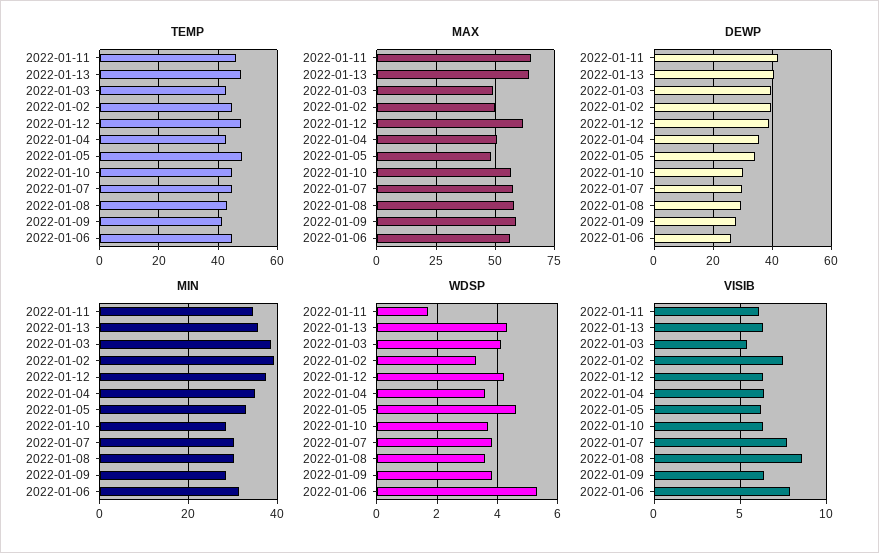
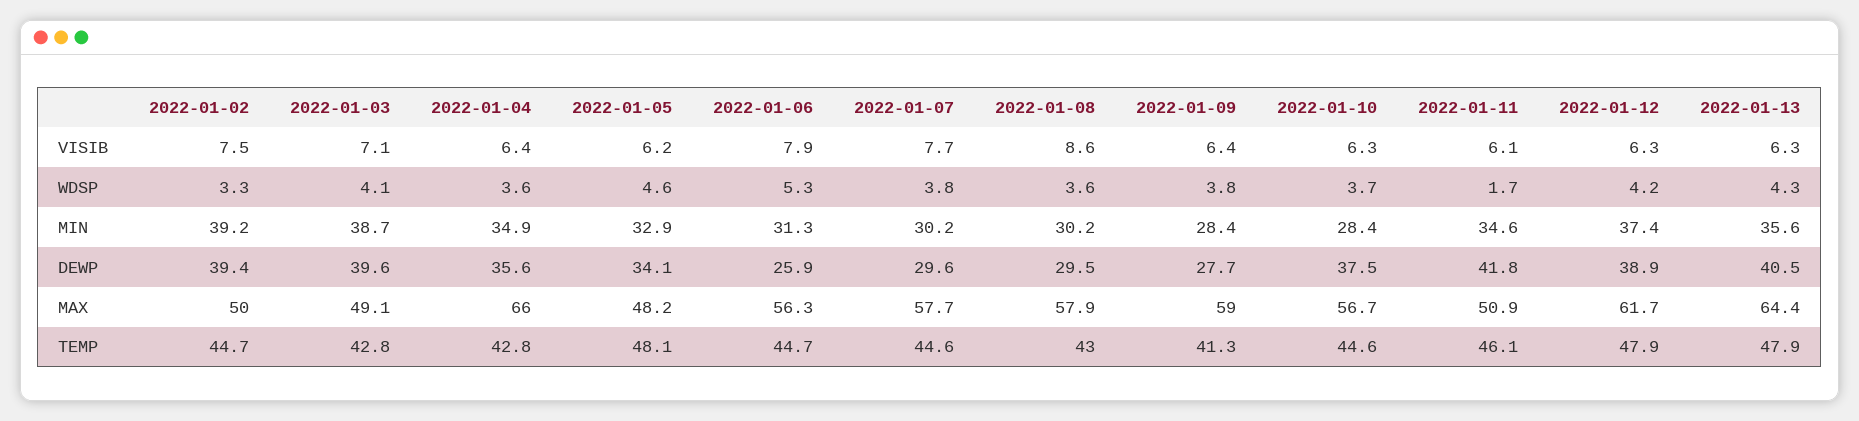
  {
    "TEMP": {
      "2022-01-11": 46.1,
      "2022-01-13": 47.9,
      "2022-01-03": 42.8,
      "2022-01-02": 44.7,
      "2022-01-12": 47.9,
      "2022-01-04": 42.8,
      "2022-01-05": 48.1,
      "2022-01-10": 44.6,
      "2022-01-07": 44.6,
      "2022-01-08": 43,
      "2022-01-09": 41.3,
      "2022-01-06": 44.7
    },
    "MAX": {
-     "2022-01-11": 65,
+     "2022-01-11": 50.9,
      "2022-01-13": 64.4,
      "2022-01-03": 49.1,
      "2022-01-02": 50,
      "2022-01-12": 61.7,
-     "2022-01-04": 50,
+     "2022-01-04": 66,
      "2022-01-05": 48.2,
      "2022-01-10": 56.7,
      "2022-01-07": 57.7,
      "2022-01-08": 57.9,
      "2022-01-09": 59,
      "2022-01-06": 56.3
    },
    "DEWP": {
      "2022-01-11": 41.8,
      "2022-01-13": 40.5,
      "2022-01-03": 39.6,
      "2022-01-02": 39.4,
      "2022-01-12": 38.9,
      "2022-01-04": 35.6,
      "2022-01-05": 34.1,
-     "2022-01-10": 30,
+     "2022-01-10": 37.5,
      "2022-01-07": 29.6,
      "2022-01-08": 29.5,
      "2022-01-09": 27.7,
      "2022-01-06": 25.9
    },
    "MIN": {
      "2022-01-11": 34.6,
      "2022-01-13": 35.6,
      "2022-01-03": 38.7,
      "2022-01-02": 39.2,
      "2022-01-12": 37.4,
      "2022-01-04": 34.9,
      "2022-01-05": 32.9,
      "2022-01-10": 28.4,
      "2022-01-07": 30.2,
      "2022-01-08": 30.2,
      "2022-01-09": 28.4,
      "2022-01-06": 31.3
    },
    "WDSP": {
      "2022-01-11": 1.7,
      "2022-01-13": 4.3,
      "2022-01-03": 4.1,
      "2022-01-02": 3.3,
      "2022-01-12": 4.2,
      "2022-01-04": 3.6,
      "2022-01-05": 4.6,
      "2022-01-10": 3.7,
      "2022-01-07": 3.8,
      "2022-01-08": 3.6,
      "2022-01-09": 3.8,
      "2022-01-06": 5.3
    },
    "VISIB": {
      "2022-01-11": 6.1,
      "2022-01-13": 6.3,
-     "2022-01-03": 5.5,
+     "2022-01-03": 7.1,
      "2022-01-02": 7.5,
      "2022-01-12": 6.3,
      "2022-01-04": 6.4,
      "2022-01-05": 6.2,
      "2022-01-10": 6.3,
      "2022-01-07": 7.7,
      "2022-01-08": 8.6,
      "2022-01-09": 6.4,
      "2022-01-06": 7.9
    }
  }

